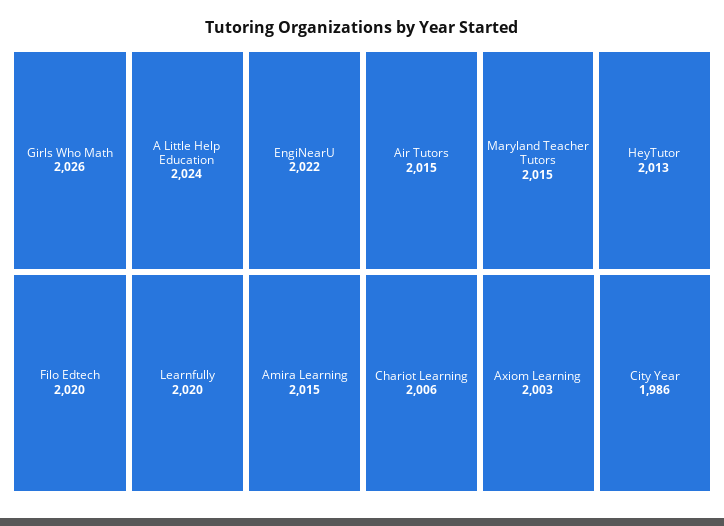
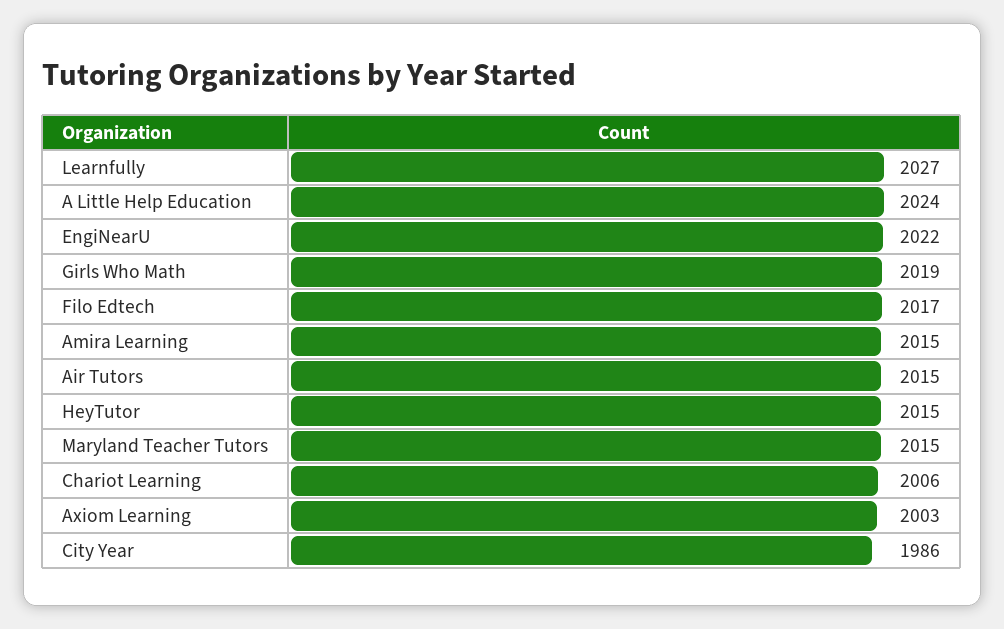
  {
-   "Girls Who Math": 2026,
+   "Girls Who Math": 2019,
    "A Little Help Education": 2024,
    "EngiNearU": 2022,
-   "Filo Edtech": 2020,
+   "Filo Edtech": 2017,
-   "Learnfully": 2020,
+   "Learnfully": 2027,
    "Amira Learning": 2015,
    "Air Tutors": 2015,
    "Maryland Teacher Tutors": 2015,
-   "HeyTutor": 2013,
+   "HeyTutor": 2015,
    "Chariot Learning": 2006,
    "Axiom Learning": 2003,
    "City Year": 1986
  }

